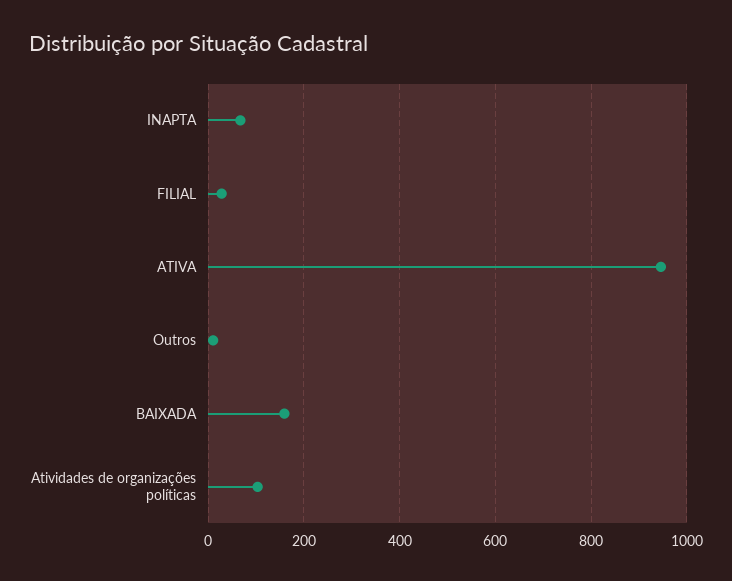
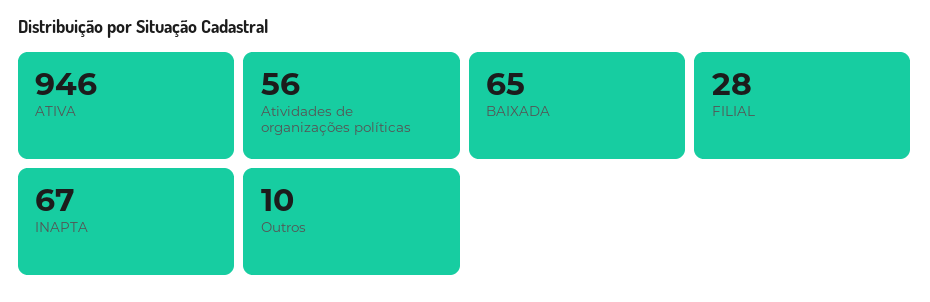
  {
    "INAPTA": 67,
    "FILIAL": 28,
    "ATIVA": 946,
    "Outros": 10,
-   "BAIXADA": 160,
+   "BAIXADA": 65,
-   "Atividades de organizações políticas": 100
+   "Atividades de organizações políticas": 56
  }

